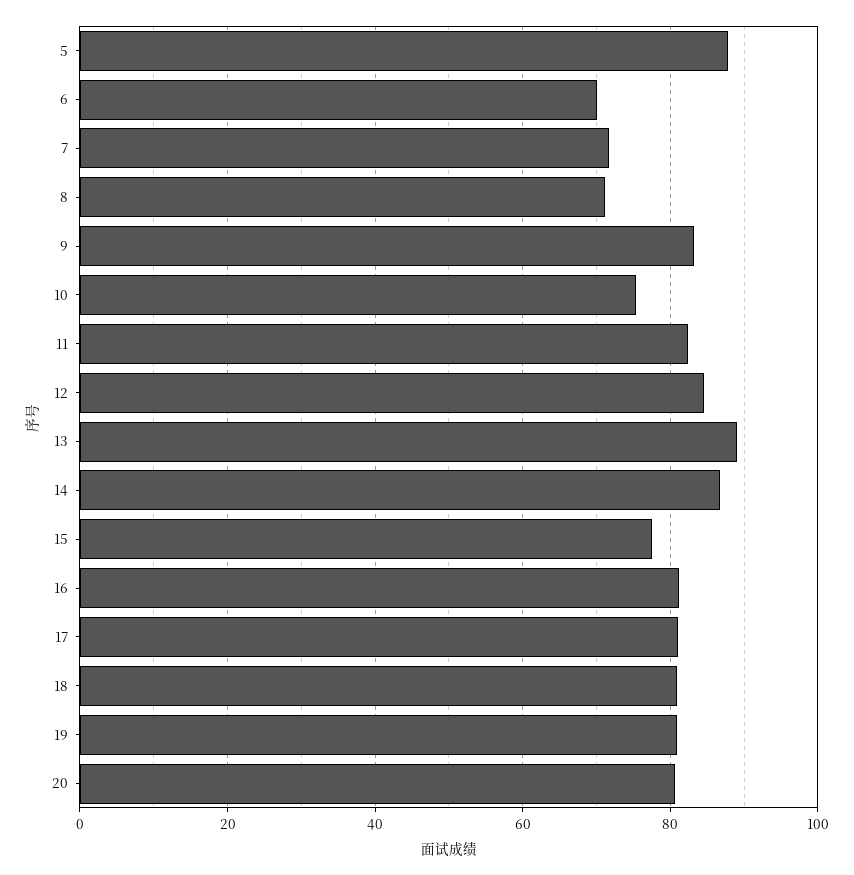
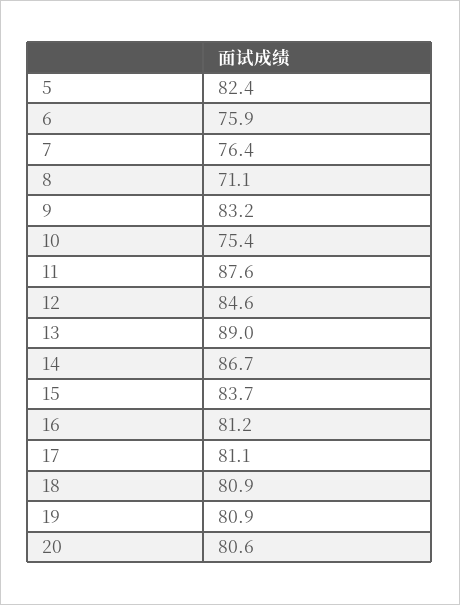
  {
-   "5": 88,
+   "5": 82.4,
-   "6": 70,
+   "6": 75.9,
-   "7": 72,
+   "7": 76.4,
    "8": 71.1,
    "9": 83.2,
    "10": 75.4,
-   "11": 82,
+   "11": 87.6,
    "12": 84.6,
    "13": 89,
    "14": 86.7,
-   "15": 78,
+   "15": 83.7,
    "16": 81.2,
    "17": 81.1,
    "18": 80.9,
    "19": 80.9,
    "20": 80.6
  }

